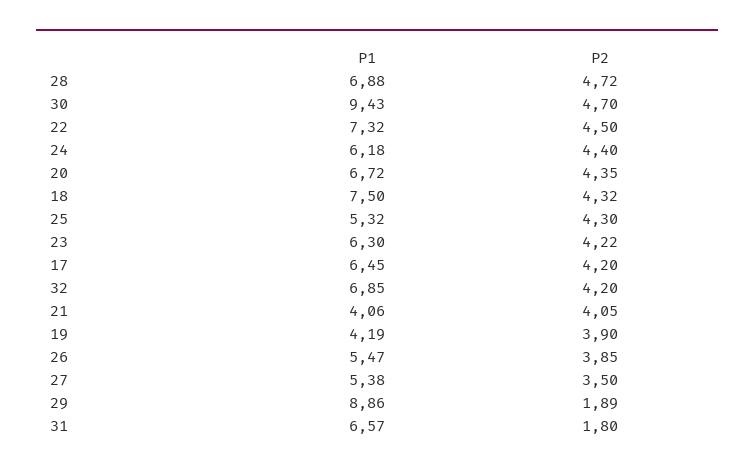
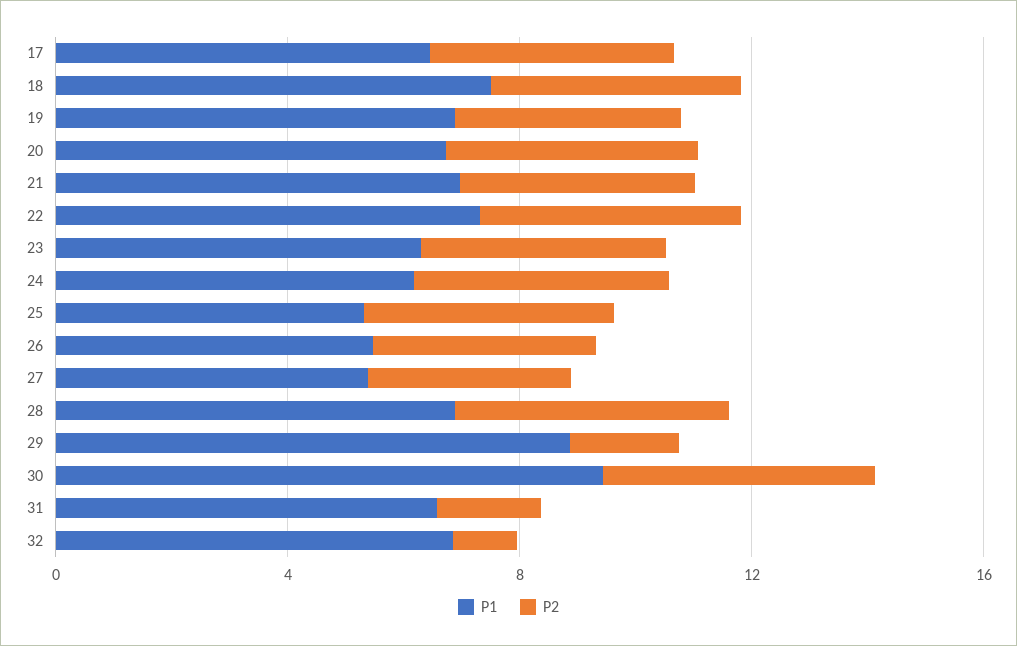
  {
    "P1": {
      "28": 6.88,
      "30": 9.43,
      "22": 7.32,
      "24": 6.18,
      "20": 6.72,
      "18": 7.5,
      "25": 5.32,
      "23": 6.3,
      "17": 6.45,
      "32": 6.85,
-     "21": 4.06,
+     "21": 7,
-     "19": 4.19,
+     "19": 7,
      "26": 5.47,
      "27": 5.38,
      "29": 8.86,
      "31": 6.57
    },
    "P2": {
      "28": 4.72,
      "30": 4.7,
      "22": 4.5,
      "24": 4.4,
      "20": 4.35,
      "18": 4.32,
      "25": 4.3,
      "23": 4.22,
      "17": 4.2,
-     "32": 4.2,
+     "32": 1,
      "21": 4.05,
      "19": 3.9,
      "26": 3.85,
      "27": 3.5,
      "29": 1.89,
      "31": 1.8
    }
  }

